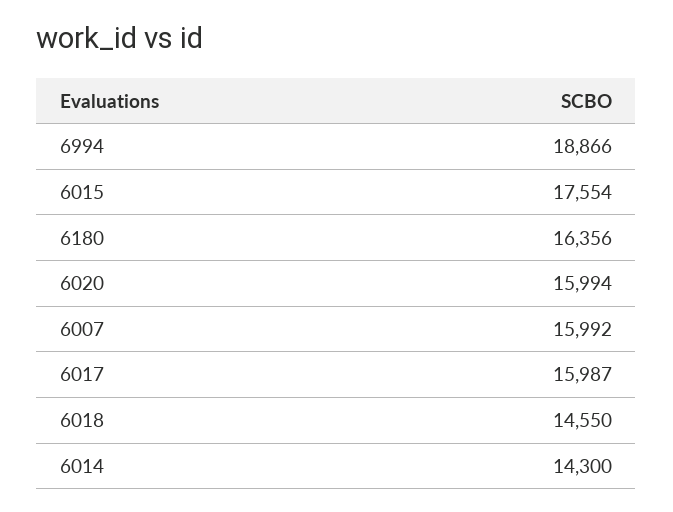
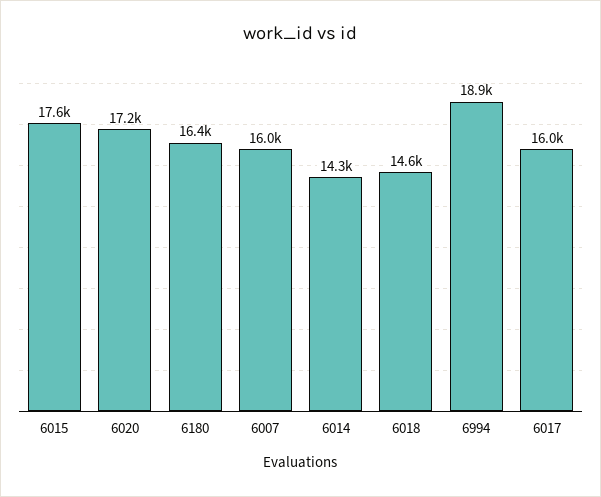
  {
    "6994": 18866,
    "6015": 17554,
    "6180": 16356,
-   "6020": 15994,
+   "6020": 17200,
    "6007": 15992,
    "6017": 15987,
    "6018": 14550,
    "6014": 14300
  }

